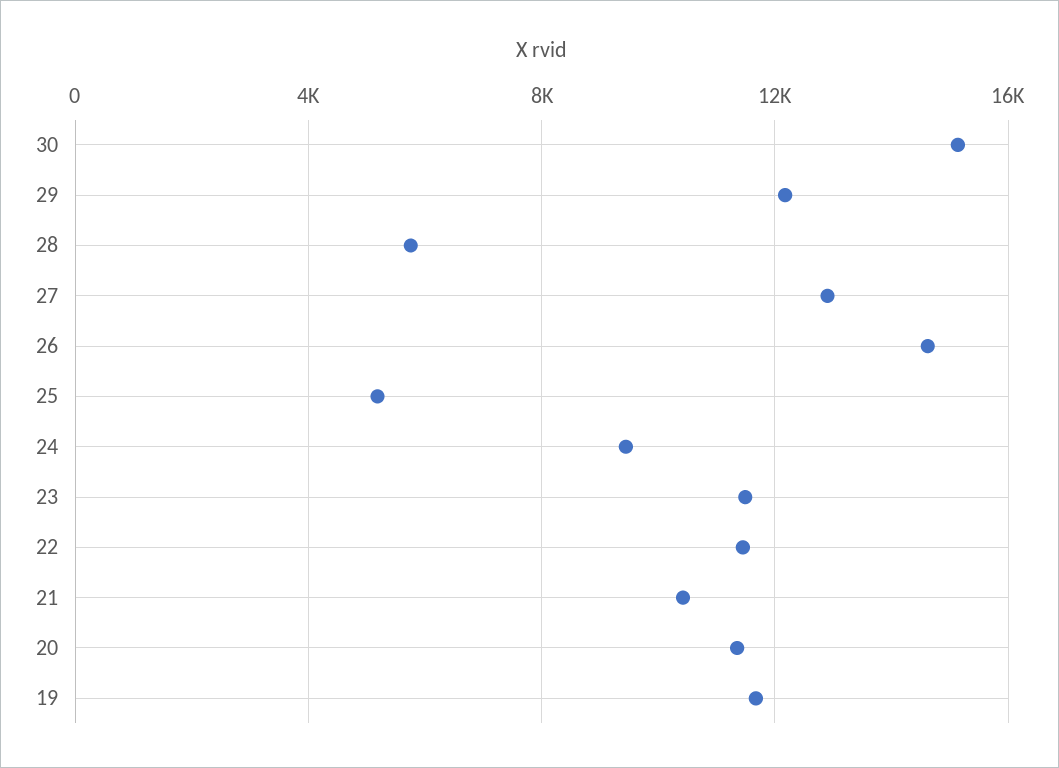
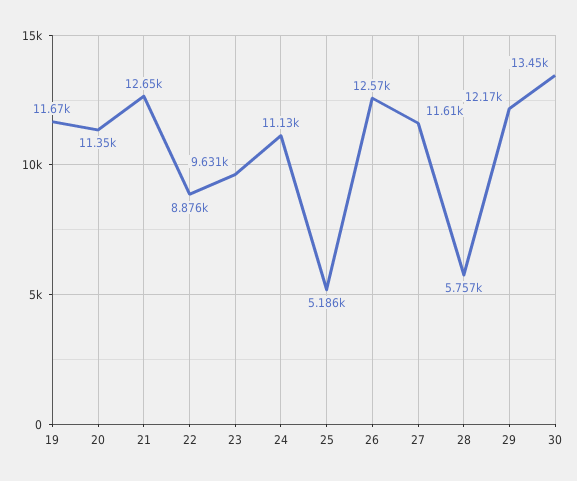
  {
-   "30": 15000,
+   "30": 13450,
    "29": 12170,
    "28": 5757,
-   "27": 13000,
+   "27": 11610,
-   "26": 14500,
+   "26": 12570,
    "25": 5186,
-   "24": 9500,
+   "24": 11130,
-   "23": 11500,
+   "23": 9631,
-   "22": 11500,
+   "22": 8876,
-   "21": 10500,
+   "21": 12650,
    "20": 11350,
    "19": 11670
  }

